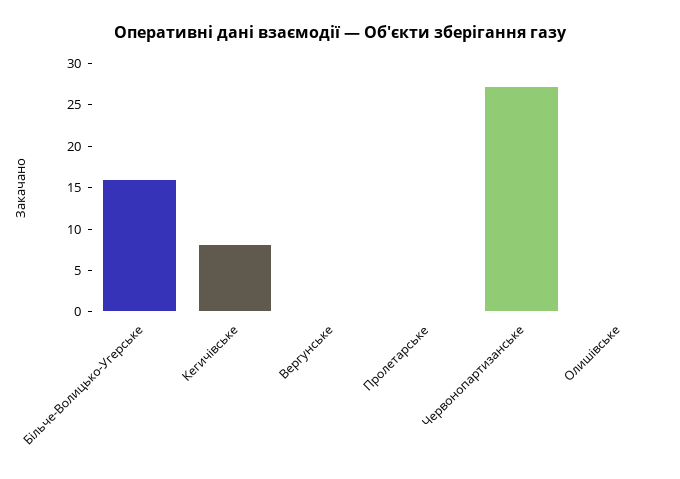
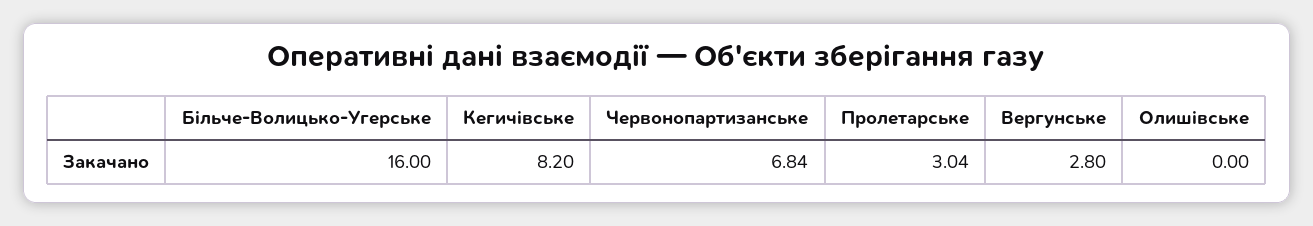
  {
    "Більче-Волицько-Угерське": 16,
    "Кегичівське": 8.2,
-   "Вергунське": 0,
+   "Вергунське": 2.8,
-   "Пролетарське": 0,
+   "Пролетарське": 3.04,
-   "Червонопартизанське": 27,
+   "Червонопартизанське": 6.84,
    "Олишівське": 0
  }

